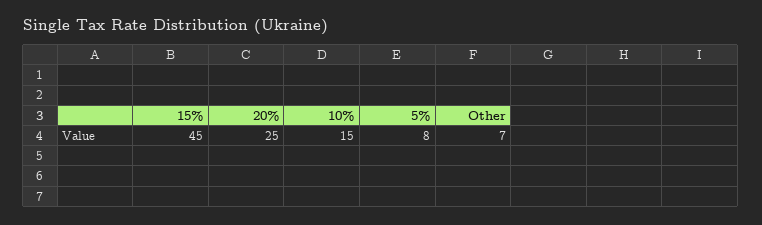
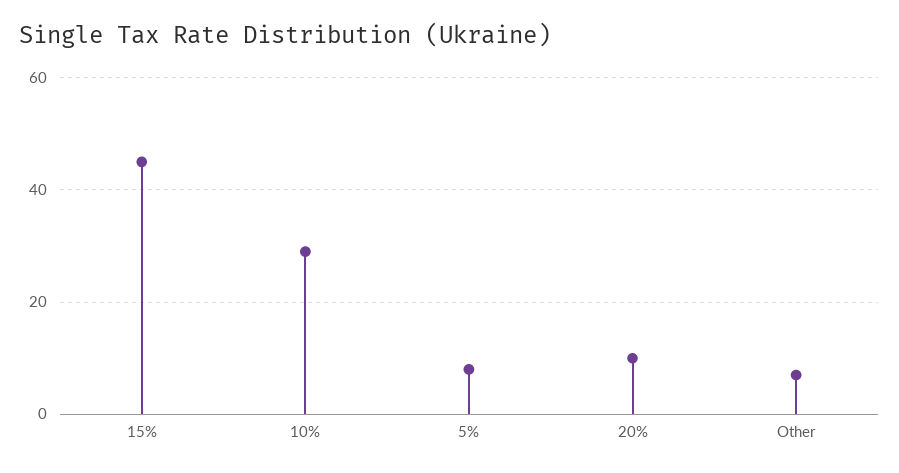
  {
    "15%": 45,
-   "20%": 25,
+   "20%": 10,
-   "10%": 15,
+   "10%": 30,
    "5%": 8,
    "Other": 7
  }

